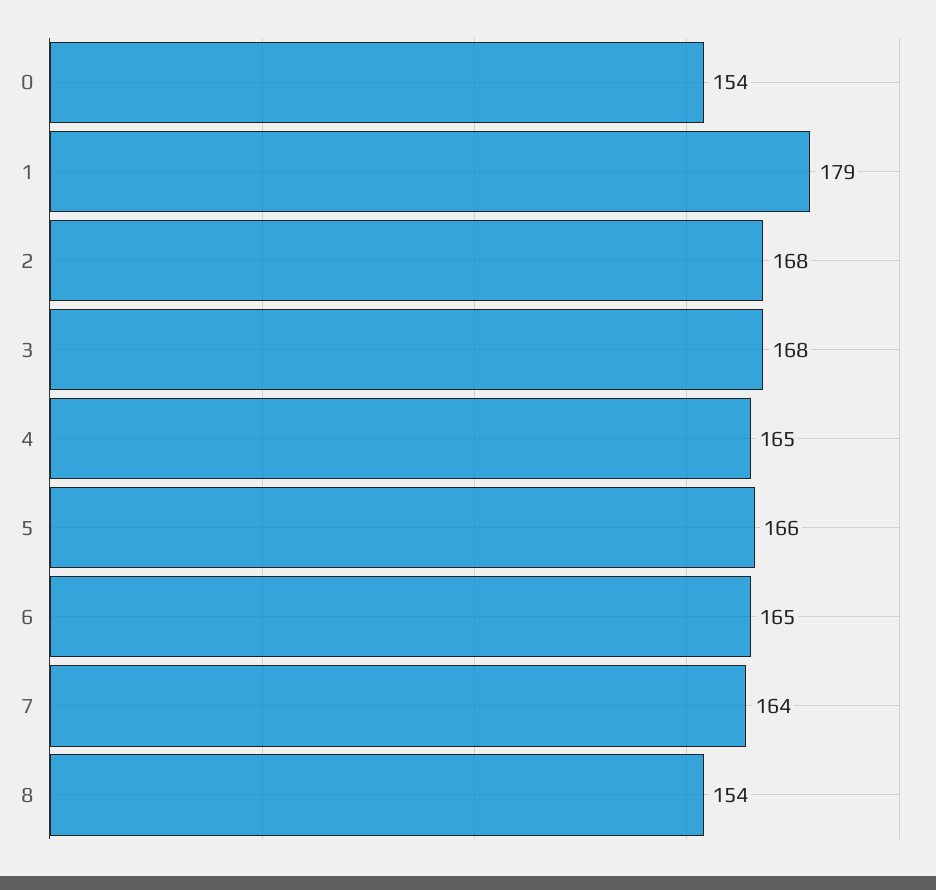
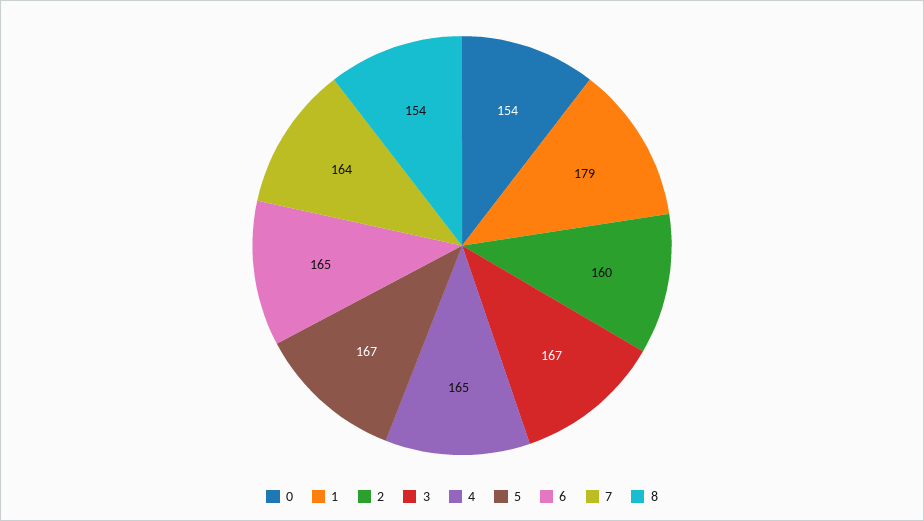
  {
    "0": 154,
    "1": 179,
-   "2": 168,
+   "2": 160,
-   "3": 168,
+   "3": 167,
    "4": 165,
-   "5": 166,
+   "5": 167,
    "6": 165,
    "7": 164,
    "8": 154
  }

